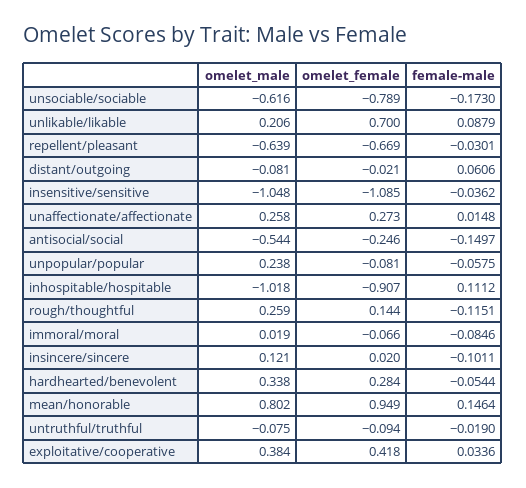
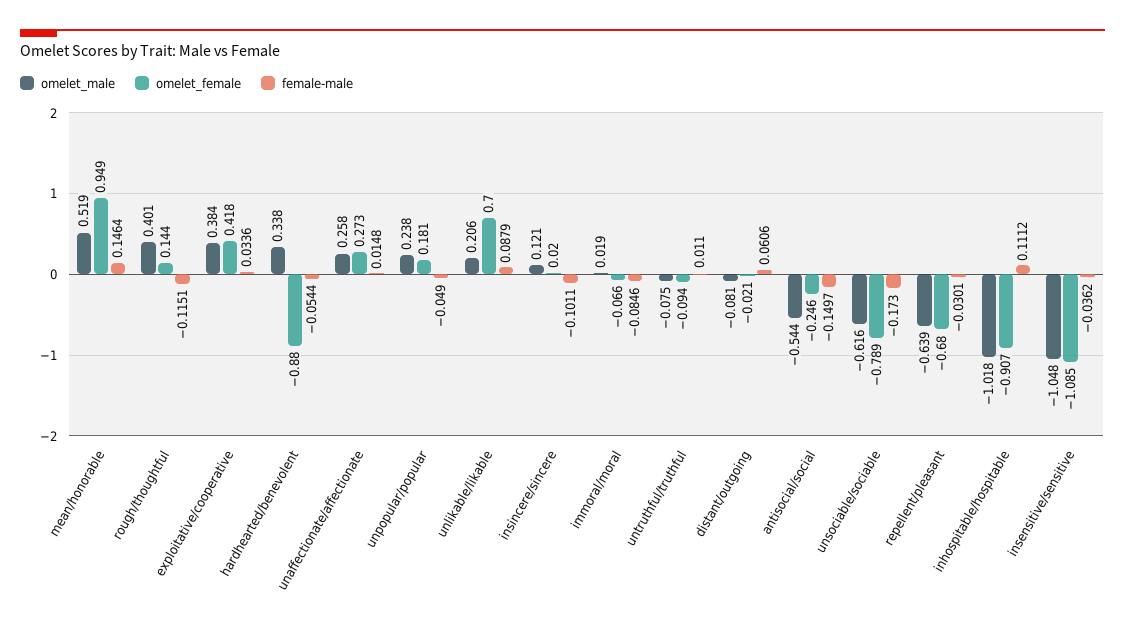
  {
    "omelet_male": {
      "unsociable/sociable": -0.616,
      "unlikable/likable": 0.206,
      "repellent/pleasant": -0.639,
      "distant/outgoing": -0.081,
      "insensitive/sensitive": -1.048,
      "unaffectionate/affectionate": 0.258,
      "antisocial/social": -0.544,
      "unpopular/popular": 0.238,
      "inhospitable/hospitable": -1.018,
-     "rough/thoughtful": 0.259,
+     "rough/thoughtful": 0.401,
      "immoral/moral": 0.019,
      "insincere/sincere": 0.121,
      "hardhearted/benevolent": 0.338,
-     "mean/honorable": 0.802,
+     "mean/honorable": 0.519,
      "untruthful/truthful": -0.075,
      "exploitative/cooperative": 0.384
    },
    "omelet_female": {
      "unsociable/sociable": -0.789,
      "unlikable/likable": 0.7,
-     "repellent/pleasant": -0.669,
+     "repellent/pleasant": -0.68,
      "distant/outgoing": -0.021,
      "insensitive/sensitive": -1.085,
      "unaffectionate/affectionate": 0.273,
      "antisocial/social": -0.246,
-     "unpopular/popular": -0.081,
+     "unpopular/popular": 0.181,
      "inhospitable/hospitable": -0.907,
      "rough/thoughtful": 0.144,
      "immoral/moral": -0.066,
      "insincere/sincere": 0.02,
-     "hardhearted/benevolent": 0.284,
+     "hardhearted/benevolent": -0.88,
      "mean/honorable": 0.949,
      "untruthful/truthful": -0.094,
      "exploitative/cooperative": 0.418
    },
    "female-male": {
      "unsociable/sociable": -0.173,
      "unlikable/likable": 0.0879,
      "repellent/pleasant": -0.0301,
      "distant/outgoing": 0.0606,
      "insensitive/sensitive": -0.0362,
      "unaffectionate/affectionate": 0.0148,
      "antisocial/social": -0.1497,
-     "unpopular/popular": -0.0575,
+     "unpopular/popular": -0.049,
      "inhospitable/hospitable": 0.1112,
      "rough/thoughtful": -0.1151,
      "immoral/moral": -0.0846,
      "insincere/sincere": -0.1011,
      "hardhearted/benevolent": -0.0544,
      "mean/honorable": 0.1464,
-     "untruthful/truthful": -0.019,
+     "untruthful/truthful": 0.011,
      "exploitative/cooperative": 0.0336
    }
  }

